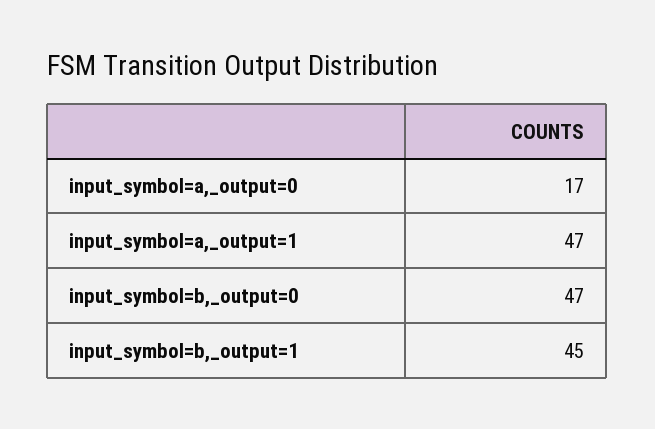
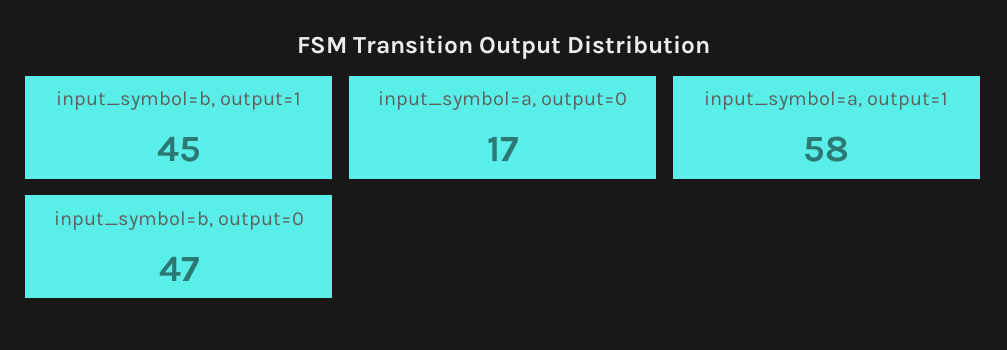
  {
    "input_symbol=a,_output=0": 17,
-   "input_symbol=a,_output=1": 47,
+   "input_symbol=a,_output=1": 58,
    "input_symbol=b,_output=0": 47,
    "input_symbol=b,_output=1": 45
  }

